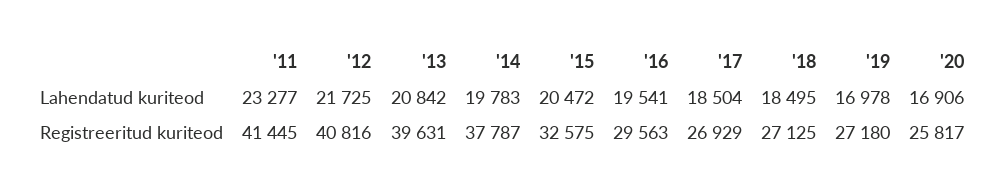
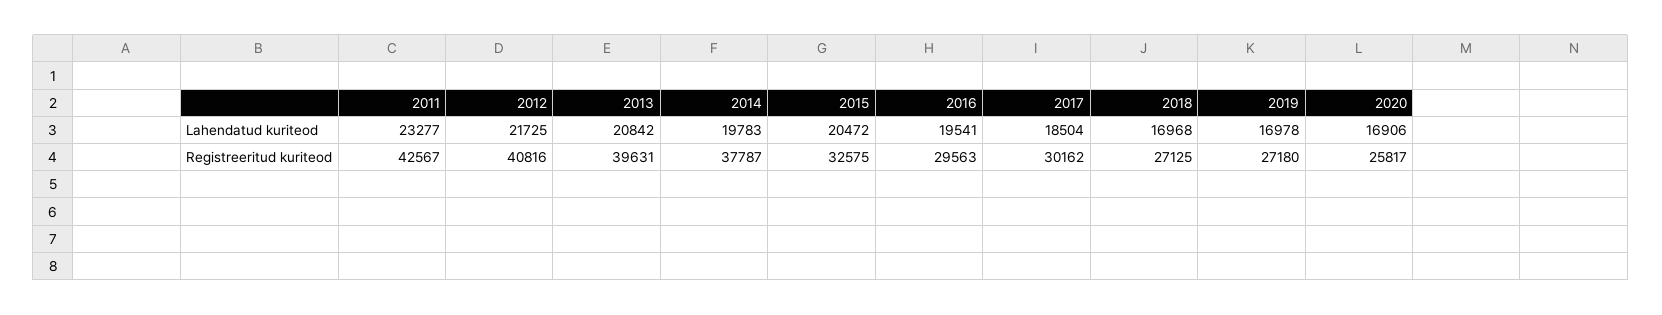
  {
    "'11": {
      "Lahendatud kuriteod": 23277,
-     "Registreeritud kuriteod": 41445
+     "Registreeritud kuriteod": 42567
    },
    "'12": {
      "Lahendatud kuriteod": 21725,
      "Registreeritud kuriteod": 40816
    },
    "'13": {
      "Lahendatud kuriteod": 20842,
      "Registreeritud kuriteod": 39631
    },
    "'14": {
      "Lahendatud kuriteod": 19783,
      "Registreeritud kuriteod": 37787
    },
    "'15": {
      "Lahendatud kuriteod": 20472,
      "Registreeritud kuriteod": 32575
    },
    "'16": {
      "Lahendatud kuriteod": 19541,
      "Registreeritud kuriteod": 29563
    },
    "'17": {
      "Lahendatud kuriteod": 18504,
-     "Registreeritud kuriteod": 26929
+     "Registreeritud kuriteod": 30162
    },
    "'18": {
-     "Lahendatud kuriteod": 18495,
+     "Lahendatud kuriteod": 16968,
      "Registreeritud kuriteod": 27125
    },
    "'19": {
      "Lahendatud kuriteod": 16978,
      "Registreeritud kuriteod": 27180
    },
    "'20": {
      "Lahendatud kuriteod": 16906,
      "Registreeritud kuriteod": 25817
    }
  }

